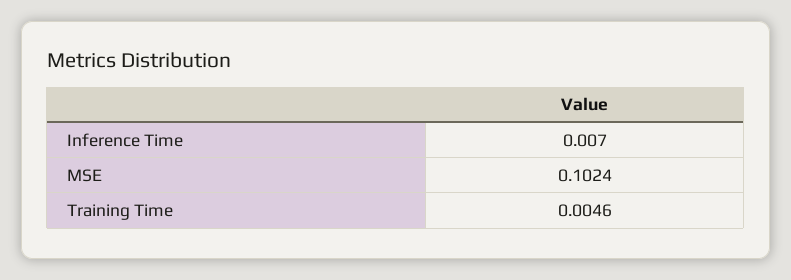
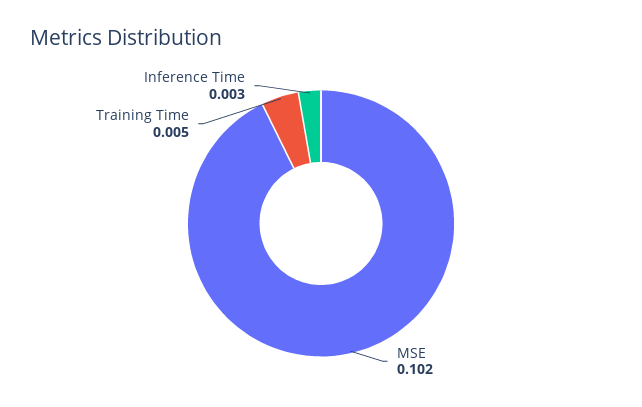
  {
-   "Inference Time": 0.007,
+   "Inference Time": 0.003,
    "MSE": 0.1024,
    "Training Time": 0.0046
  }

